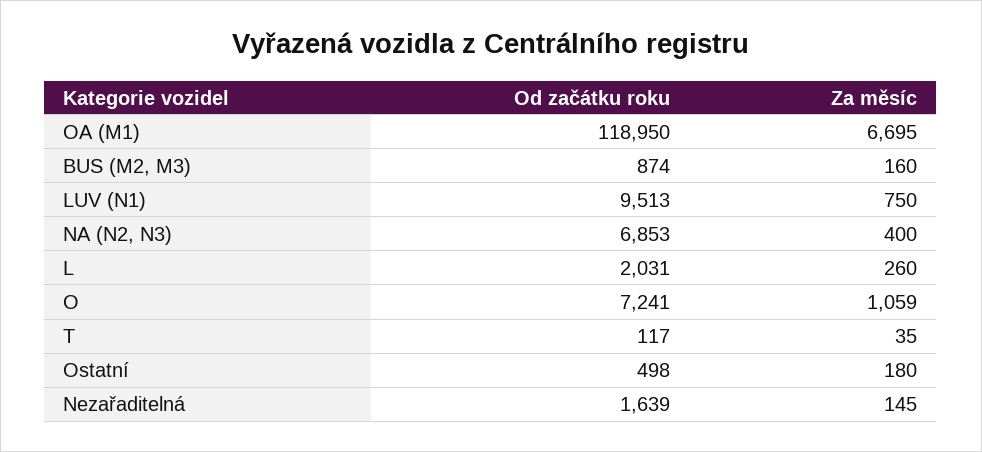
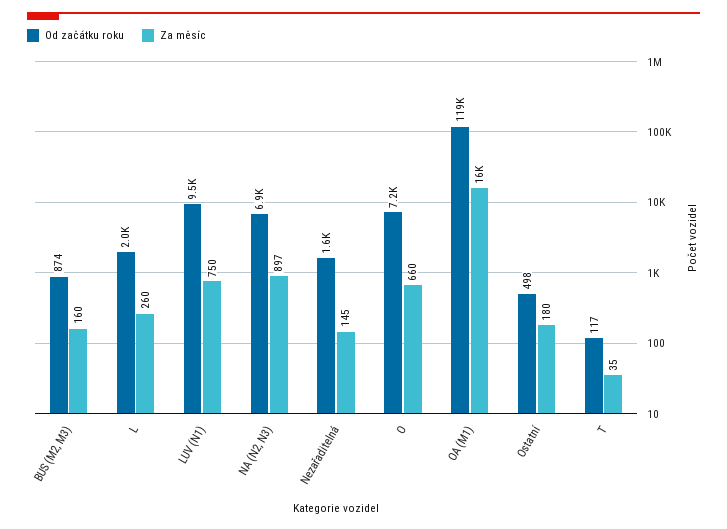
  {
    "Od začátku roku": {
      "OA (M1)": 118950,
      "BUS (M2, M3)": 874,
      "LUV (N1)": 9513,
      "NA (N2, N3)": 6853,
      "L": 2031,
      "O": 7241,
      "T": 117,
      "Ostatní": 498,
      "Nezařaditelná": 1639
    },
    "Za měsíc": {
-     "OA (M1)": 6695,
+     "OA (M1)": 16000,
      "BUS (M2, M3)": 160,
      "LUV (N1)": 750,
-     "NA (N2, N3)": 400,
+     "NA (N2, N3)": 897,
      "L": 260,
-     "O": 1059,
+     "O": 660,
      "T": 35,
      "Ostatní": 180,
      "Nezařaditelná": 145
    }
  }

